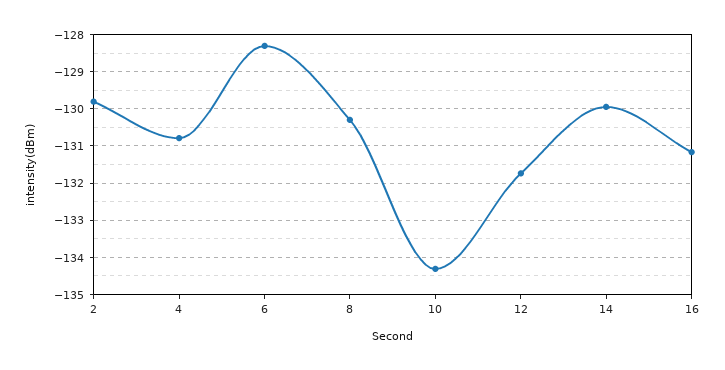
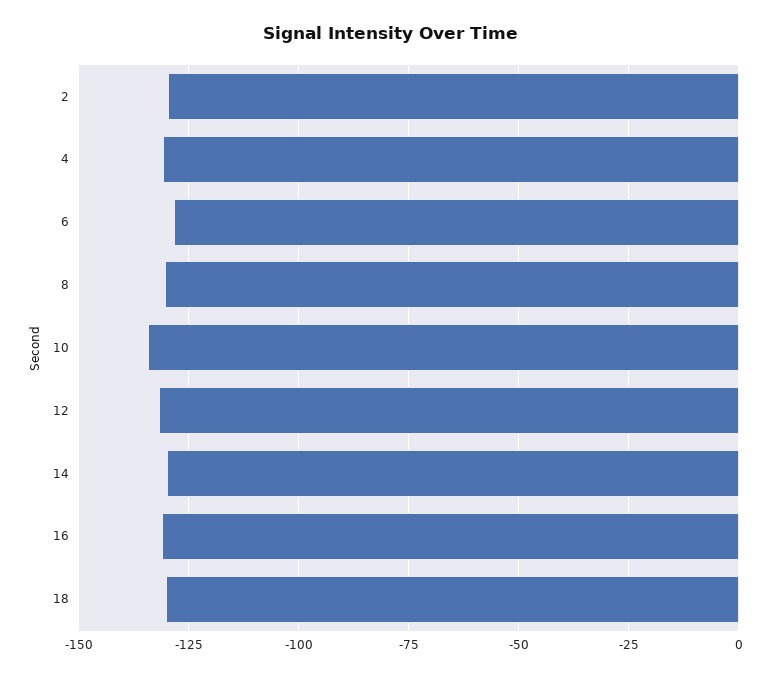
  {
    "2": -129.8,
    "4": -130.8,
    "6": -128.4,
    "8": -130.4,
    "10": -134.4,
    "12": -131.8,
    "14": -130,
-   "16": -131.2
+   "16": -131.2,
+   "18": -130
  }

